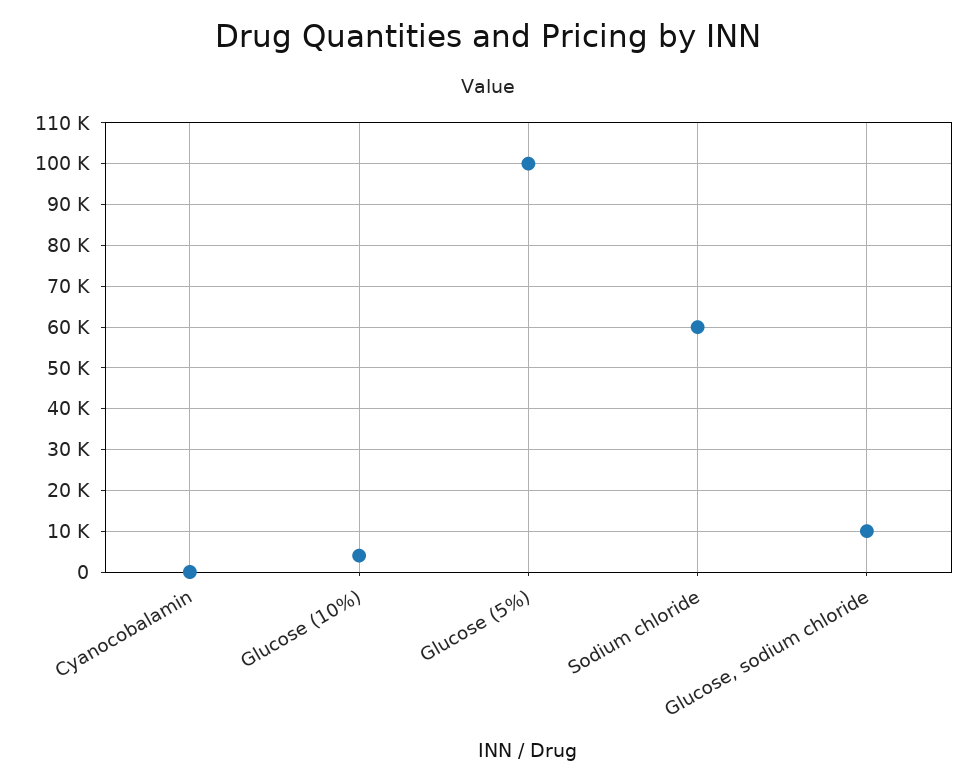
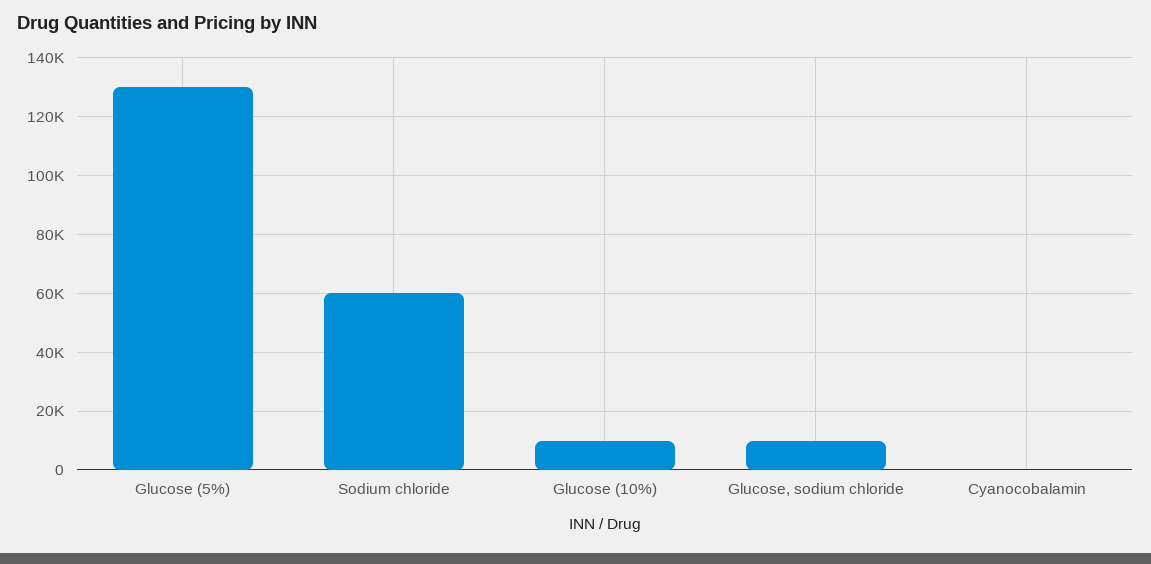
  {
    "Cyanocobalamin": 0,
-   "Glucose (10%)": 4000,
+   "Glucose (10%)": 10000,
-   "Glucose (5%)": 100000,
+   "Glucose (5%)": 130000,
    "Sodium chloride": 60000,
    "Glucose, sodium chloride": 10000
  }

